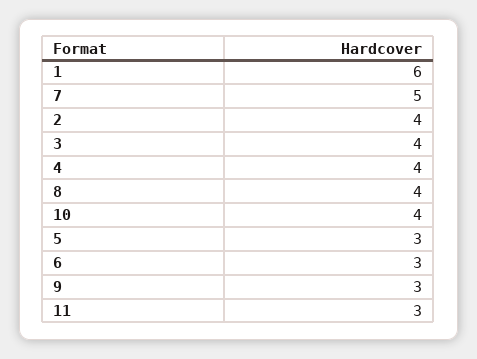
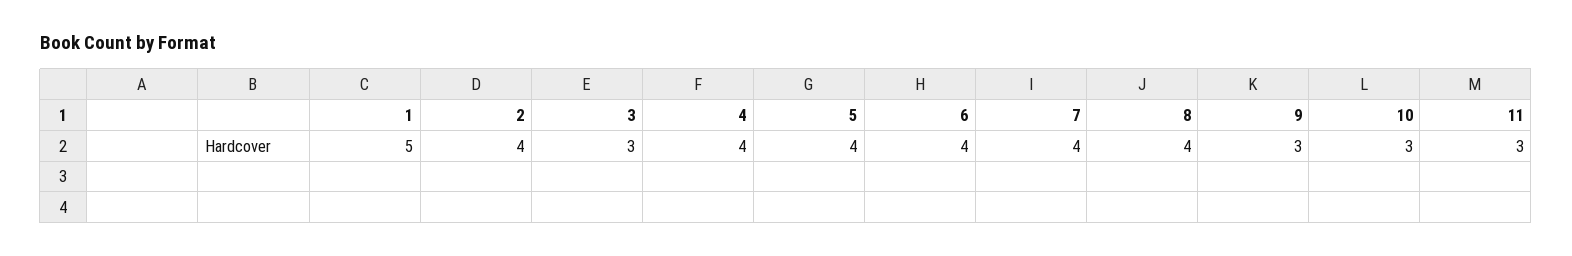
  {
-   "1": 6,
+   "1": 5,
-   "7": 5,
+   "7": 4,
    "2": 4,
-   "3": 4,
+   "3": 3,
    "4": 4,
    "8": 4,
-   "10": 4,
+   "10": 3,
-   "5": 3,
+   "5": 4,
-   "6": 3,
+   "6": 4,
    "9": 3,
    "11": 3
  }

